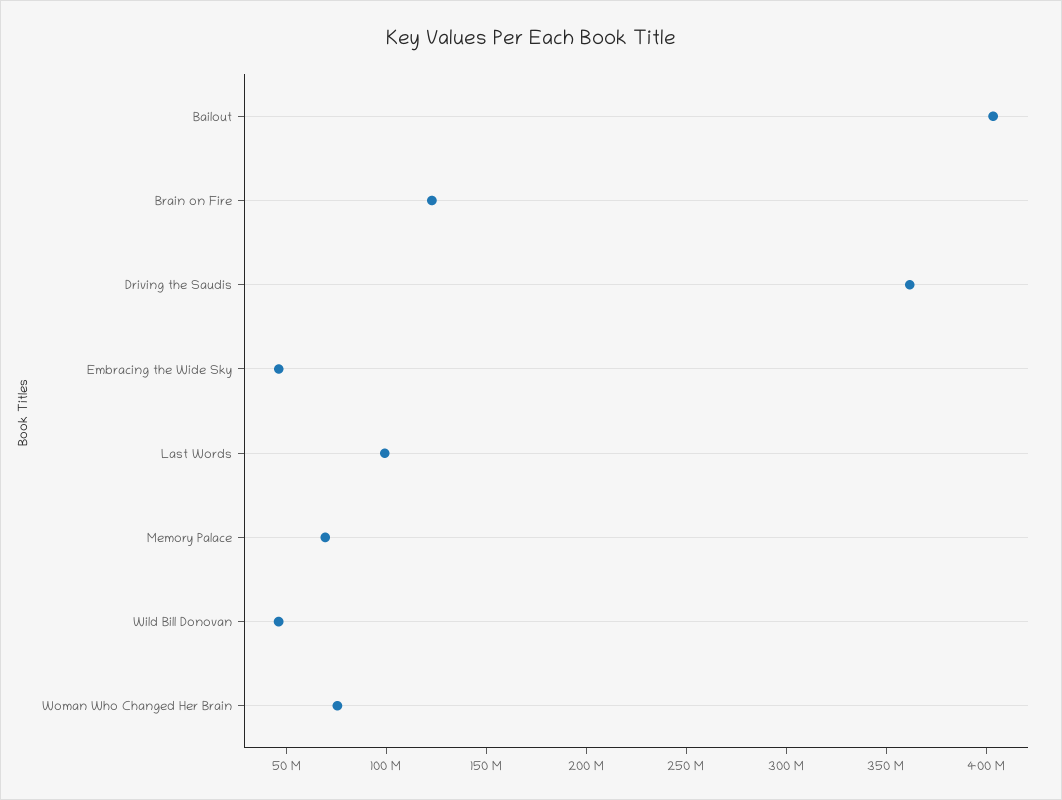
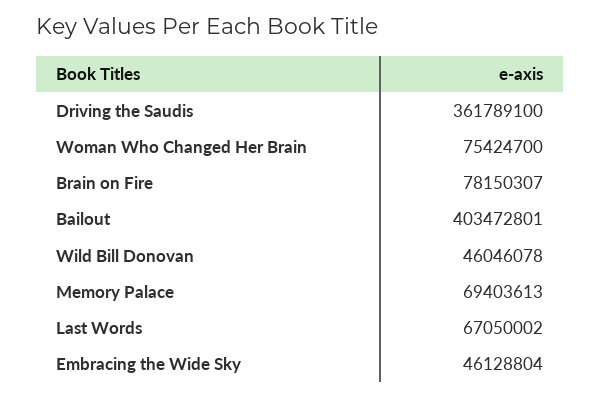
  {
    "Bailout": 403472801,
-   "Brain on Fire": 120000000,
+   "Brain on Fire": 78150307,
    "Driving the Saudis": 361789100,
    "Embracing the Wide Sky": 46128804,
-   "Last Words": 100000000,
+   "Last Words": 67050002,
    "Memory Palace": 69403613,
    "Wild Bill Donovan": 46046078,
    "Woman Who Changed Her Brain": 75424700
  }

